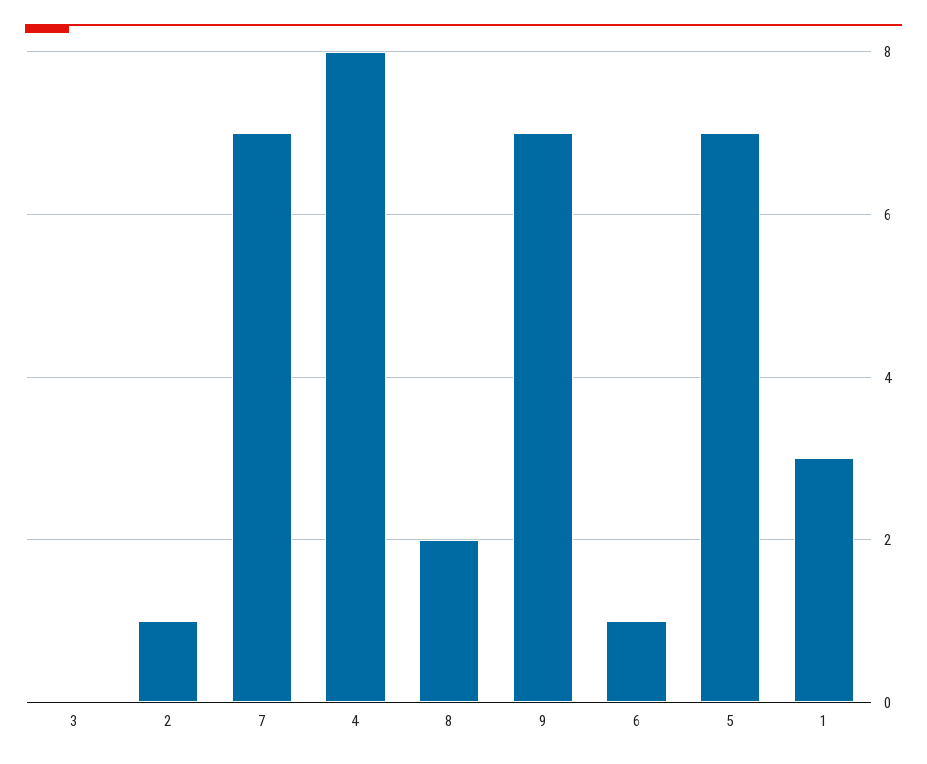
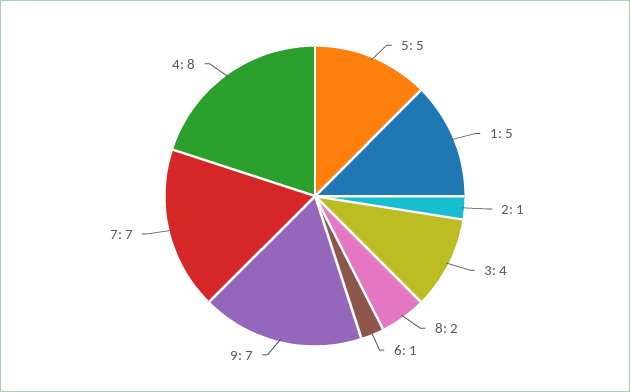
  {
-   "3": 0,
+   "3": 4,
    "2": 1,
    "7": 7,
    "4": 8,
    "8": 2,
    "9": 7,
    "6": 1,
-   "5": 7,
+   "5": 5,
-   "1": 3
+   "1": 5
  }

